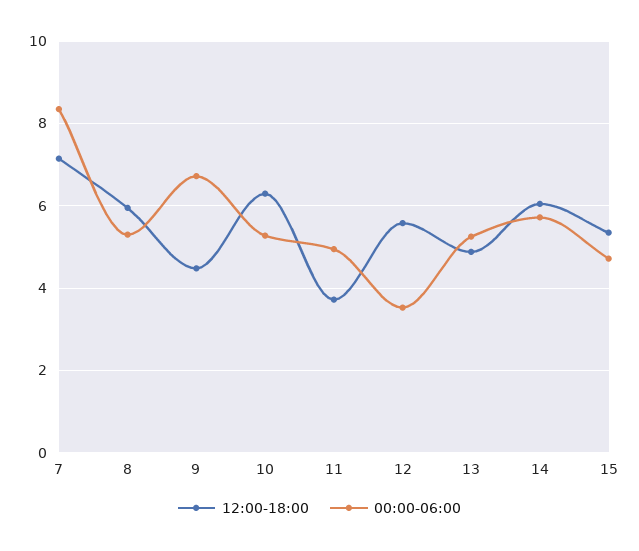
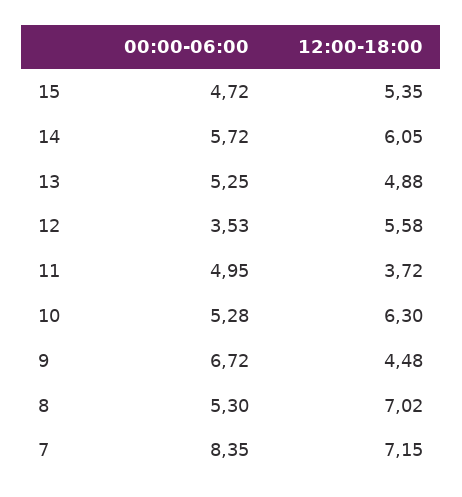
  {
    "12:00-18:00": {
      "7": 7.15,
-     "8": 6,
+     "8": 7.02,
      "9": 4.48,
      "10": 6.3,
      "11": 3.72,
      "12": 5.58,
      "13": 4.88,
      "14": 6.05,
      "15": 5.35
    },
    "00:00-06:00": {
      "7": 8.35,
      "8": 5.3,
      "9": 6.72,
      "10": 5.28,
      "11": 4.95,
      "12": 3.53,
      "13": 5.25,
      "14": 5.72,
      "15": 4.72
    }
  }

